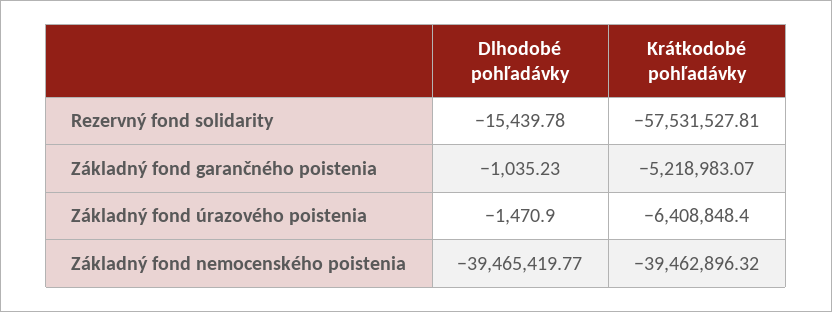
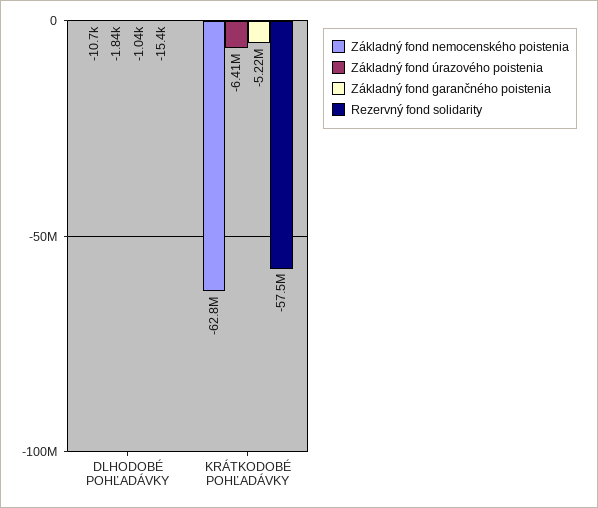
  {
    "Rezervný fond solidarity": {
      "Dlhodobé pohľadávky": -15439.78,
      "Krátkodobé pohľadávky": -57531527.81
    },
    "Základný fond garančného poistenia": {
      "Dlhodobé pohľadávky": -1035.23,
      "Krátkodobé pohľadávky": -5218983.07
    },
    "Základný fond úrazového poistenia": {
-     "Dlhodobé pohľadávky": -1470.9,
+     "Dlhodobé pohľadávky": -1840,
      "Krátkodobé pohľadávky": -6408848.4
    },
    "Základný fond nemocenského poistenia": {
-     "Dlhodobé pohľadávky": -39465419.77,
+     "Dlhodobé pohľadávky": -10700,
-     "Krátkodobé pohľadávky": -39462896.32
+     "Krátkodobé pohľadávky": -62800000
    }
  }

